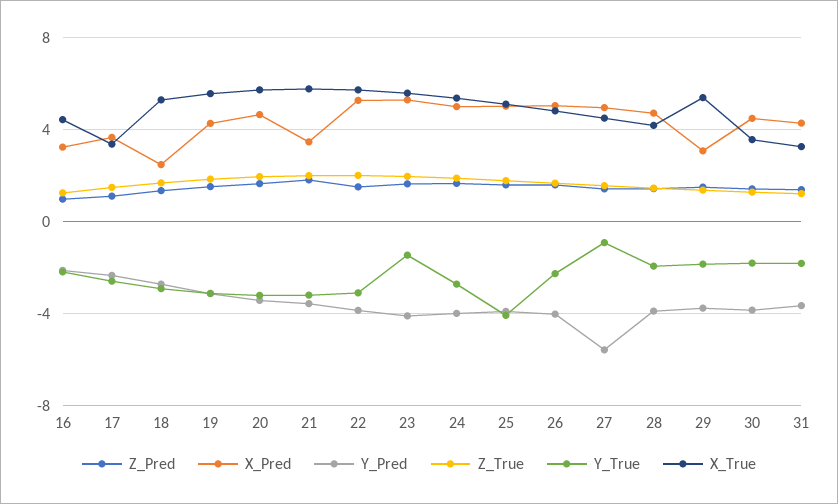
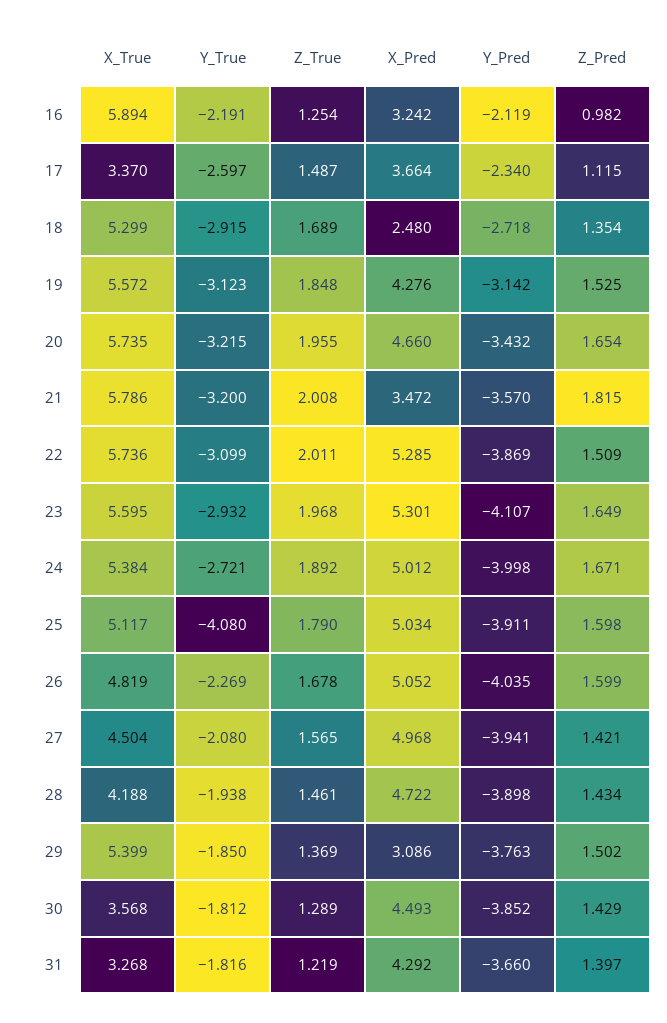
  {
    "Z_Pred": {
      "16": 0.982,
      "17": 1.115,
      "18": 1.354,
      "19": 1.525,
      "20": 1.654,
      "21": 1.815,
      "22": 1.509,
      "23": 1.649,
      "24": 1.671,
      "25": 1.598,
      "26": 1.599,
      "27": 1.421,
      "28": 1.434,
      "29": 1.502,
      "30": 1.429,
      "31": 1.397
    },
    "X_Pred": {
      "16": 3.242,
      "17": 3.664,
      "18": 2.48,
      "19": 4.276,
      "20": 4.66,
      "21": 3.472,
      "22": 5.285,
      "23": 5.301,
      "24": 5.012,
      "25": 5.034,
      "26": 5.052,
      "27": 4.968,
      "28": 4.722,
      "29": 3.086,
      "30": 4.493,
      "31": 4.292
    },
    "Y_Pred": {
      "16": -2.119,
      "17": -2.34,
      "18": -2.718,
      "19": -3.142,
      "20": -3.432,
      "21": -3.57,
      "22": -3.869,
      "23": -4.107,
      "24": -3.998,
      "25": -3.911,
      "26": -4.035,
-     "27": -5.5,
+     "27": -3.941,
      "28": -3.898,
      "29": -3.763,
      "30": -3.852,
      "31": -3.66
    },
    "Z_True": {
      "16": 1.254,
      "17": 1.487,
      "18": 1.689,
      "19": 1.848,
      "20": 1.955,
      "21": 2.008,
      "22": 2.011,
      "23": 1.968,
      "24": 1.892,
      "25": 1.79,
      "26": 1.678,
      "27": 1.565,
      "28": 1.461,
      "29": 1.369,
      "30": 1.289,
      "31": 1.219
    },
    "Y_True": {
      "16": -2.191,
      "17": -2.597,
      "18": -2.915,
      "19": -3.123,
      "20": -3.215,
      "21": -3.2,
      "22": -3.099,
-     "23": -1.5,
+     "23": -2.932,
      "24": -2.721,
      "25": -4.08,
      "26": -2.269,
-     "27": -1,
+     "27": -2.08,
      "28": -1.938,
      "29": -1.85,
      "30": -1.812,
      "31": -1.816
    },
    "X_True": {
-     "16": 4.5,
+     "16": 5.894,
      "17": 3.37,
      "18": 5.299,
      "19": 5.572,
      "20": 5.735,
      "21": 5.786,
      "22": 5.736,
      "23": 5.595,
      "24": 5.384,
      "25": 5.117,
      "26": 4.819,
      "27": 4.504,
      "28": 4.188,
      "29": 5.399,
      "30": 3.568,
      "31": 3.268
    }
  }

